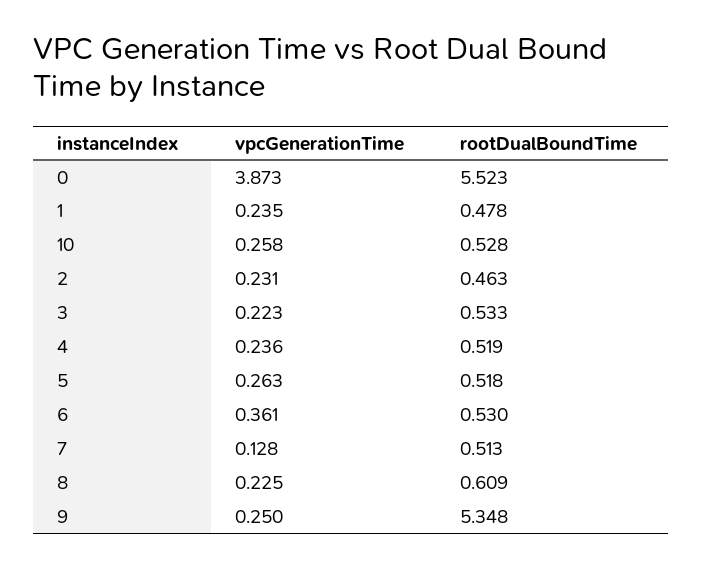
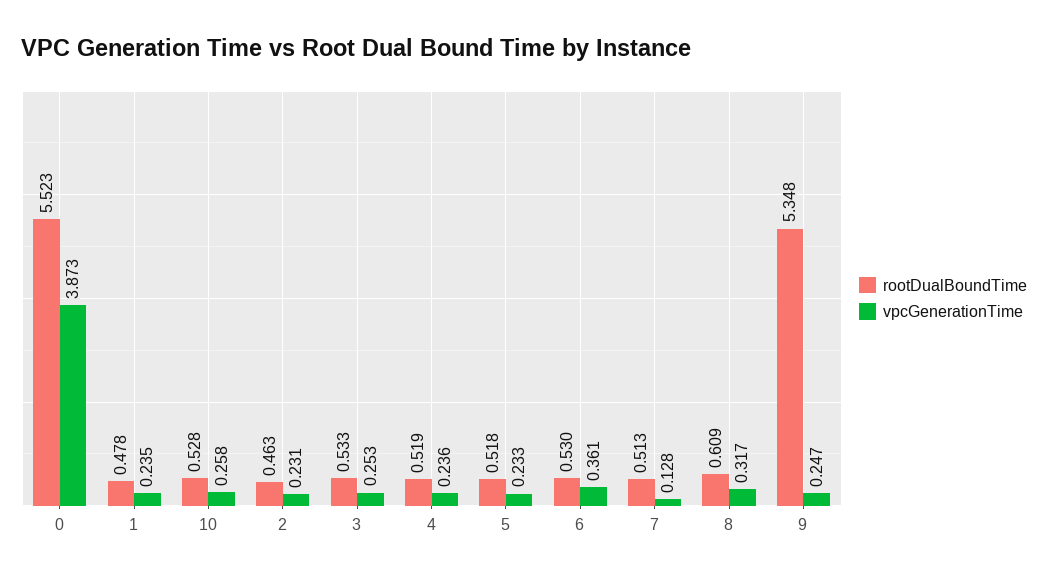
  {
    "vpcGenerationTime": {
      "0": 3.873,
      "1": 0.235,
      "10": 0.258,
      "2": 0.231,
-     "3": 0.223,
+     "3": 0.253,
      "4": 0.236,
-     "5": 0.263,
+     "5": 0.233,
      "6": 0.361,
      "7": 0.128,
-     "8": 0.225,
+     "8": 0.317,
-     "9": 0.25
+     "9": 0.247
    },
    "rootDualBoundTime": {
      "0": 5.523,
      "1": 0.478,
      "10": 0.528,
      "2": 0.463,
      "3": 0.533,
      "4": 0.519,
      "5": 0.518,
      "6": 0.53,
      "7": 0.513,
      "8": 0.609,
      "9": 5.348
    }
  }

